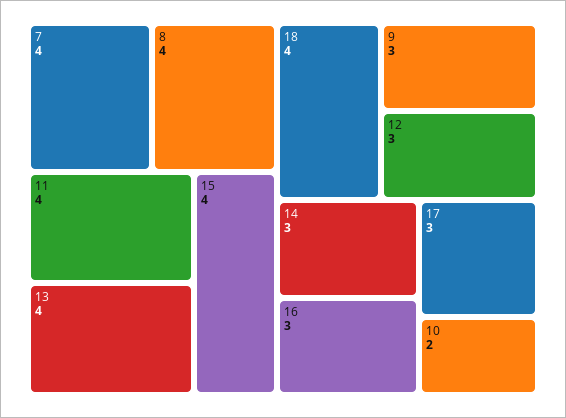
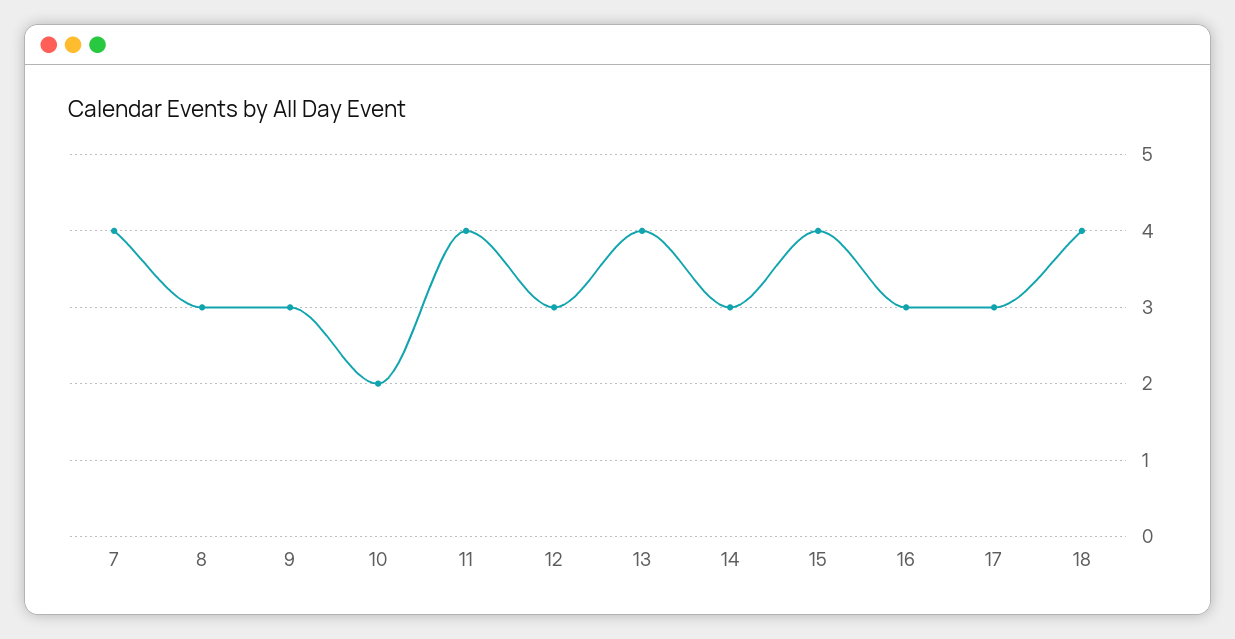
  {
    "7": 4,
-   "8": 4,
+   "8": 3,
    "11": 4,
    "13": 4,
    "15": 4,
    "18": 4,
    "9": 3,
    "12": 3,
    "14": 3,
    "16": 3,
    "17": 3,
    "10": 2
  }

